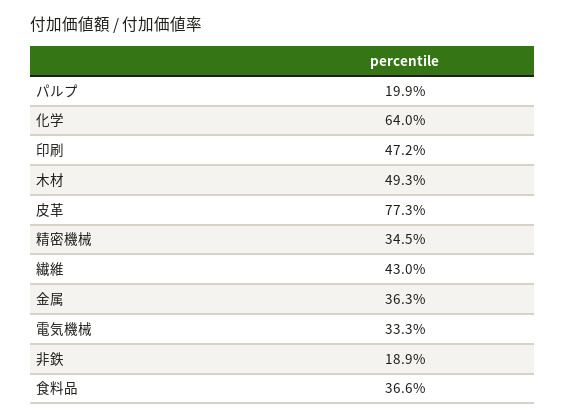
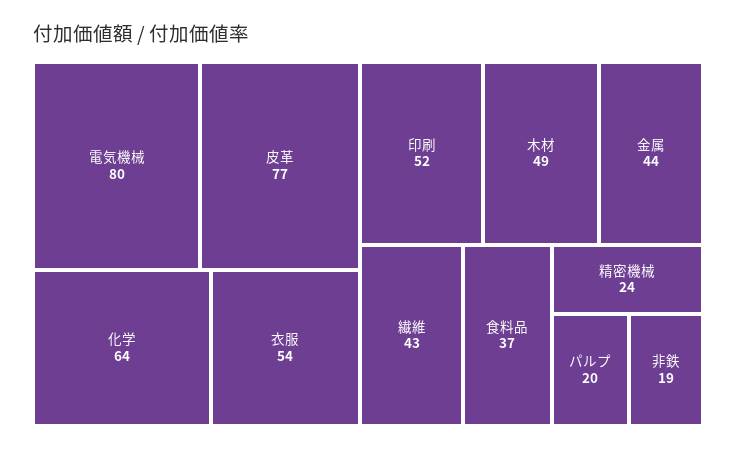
  {
    "パルプ": 19.9,
    "化学": 64,
-   "印刷": 47.2,
+   "印刷": 52,
    "木材": 49.3,
    "皮革": 77.3,
-   "精密機械": 34.5,
+   "精密機械": 24,
    "繊維": 43,
-   "金属": 36.3,
+   "金属": 44,
-   "電気機械": 33.3,
+   "電気機械": 80,
    "非鉄": 18.9,
-   "食料品": 36.6
+   "食料品": 36.6,
+   "衣服": 54
  }

